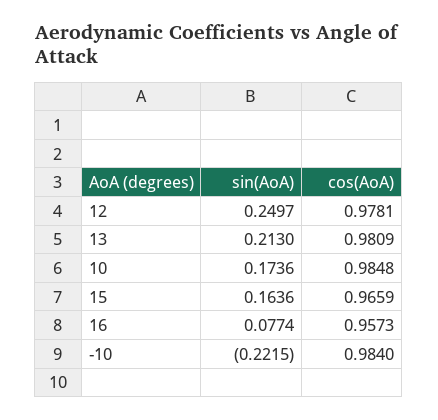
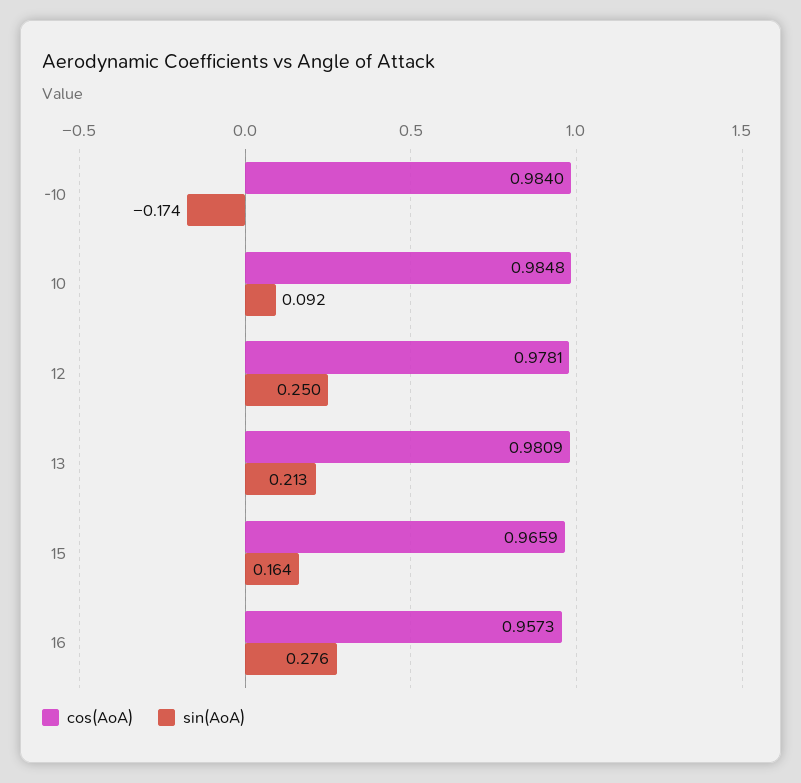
  {
    "sin(AoA)": {
      "12": 0.2497,
      "13": 0.213,
-     "10": 0.1736,
+     "10": 0.092,
      "15": 0.1636,
-     "16": 0.0774,
+     "16": 0.276,
-     "-10": -0.2215
+     "-10": -0.174
    },
    "cos(AoA)": {
      "12": 0.9781,
      "13": 0.9809,
      "10": 0.9848,
      "15": 0.9659,
      "16": 0.9573,
      "-10": 0.984
    }
  }

